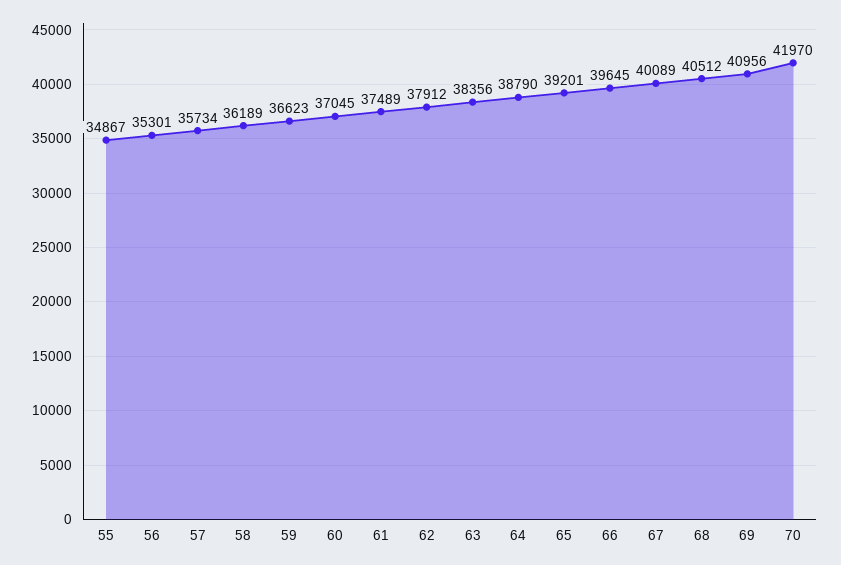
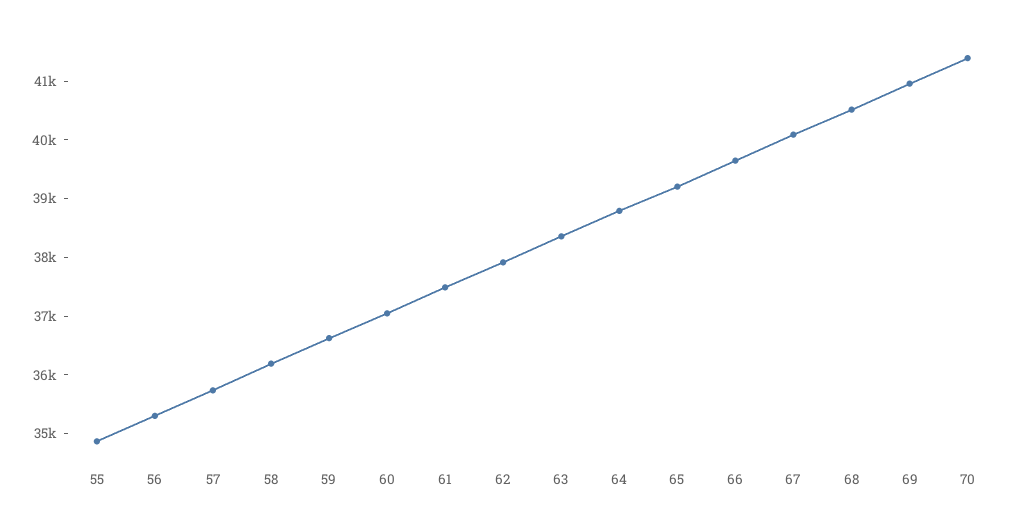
  {
    "55": 34867,
    "56": 35301,
    "57": 35734,
    "58": 36189,
    "59": 36623,
    "60": 37045,
    "61": 37489,
    "62": 37912,
    "63": 38356,
    "64": 38790,
    "65": 39201,
    "66": 39645,
    "67": 40089,
    "68": 40512,
    "69": 40956,
-   "70": 41970
+   "70": 41400
  }

